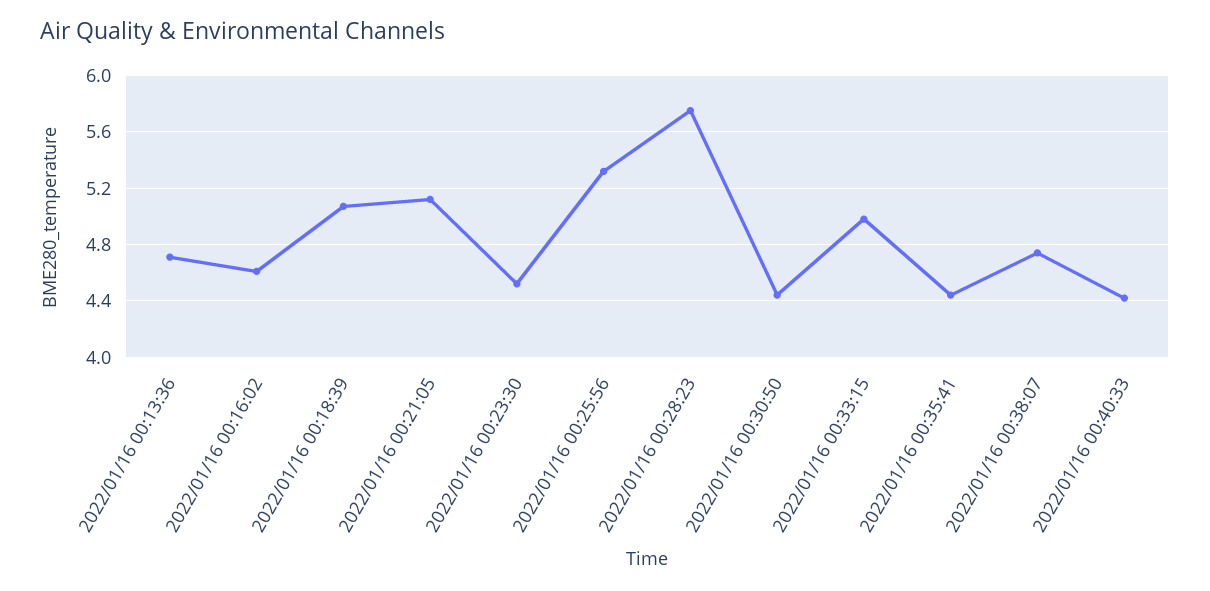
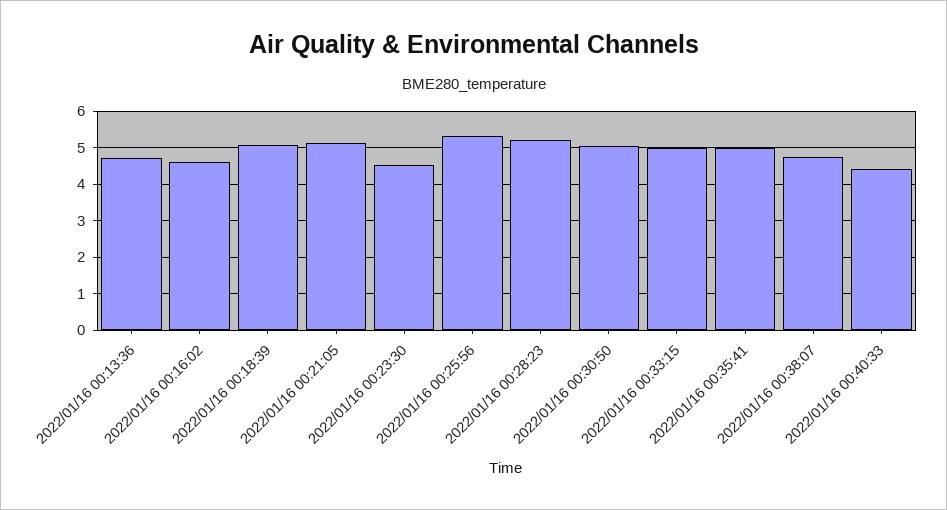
  {
    "2022/01/16 00:13:36": 4.7,
    "2022/01/16 00:16:02": 4.6,
    "2022/01/16 00:18:39": 5.05,
    "2022/01/16 00:21:05": 5.1,
    "2022/01/16 00:23:30": 4.5,
    "2022/01/16 00:25:56": 5.3,
-   "2022/01/16 00:28:23": 5.75,
+   "2022/01/16 00:28:23": 5.2,
-   "2022/01/16 00:30:50": 4.45,
+   "2022/01/16 00:30:50": 5,
    "2022/01/16 00:33:15": 5,
-   "2022/01/16 00:35:41": 4.45,
+   "2022/01/16 00:35:41": 5,
    "2022/01/16 00:38:07": 4.75,
    "2022/01/16 00:40:33": 4.4
  }

